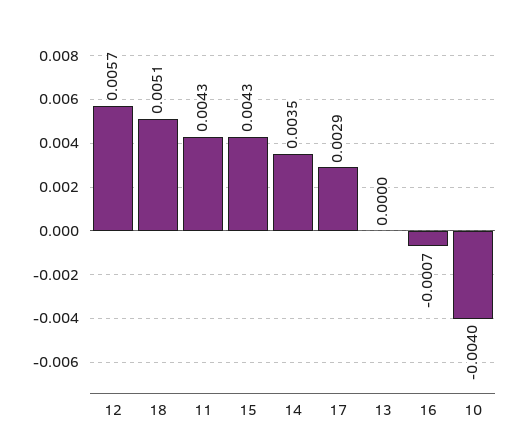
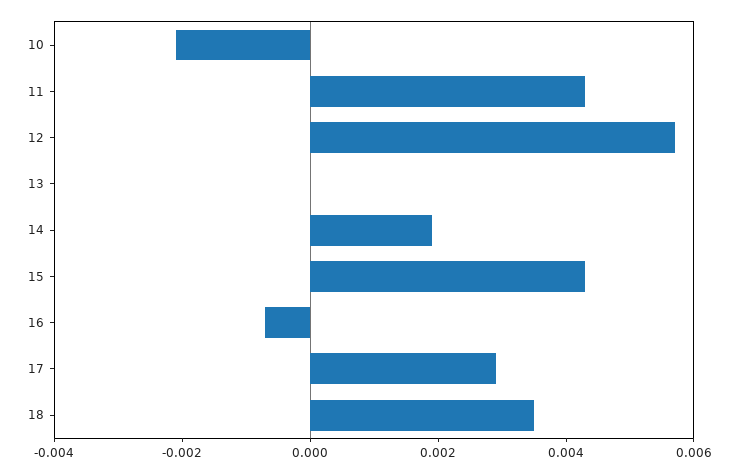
  {
    "12": 0.0057,
-   "18": 0.0051,
+   "18": 0.0035,
    "11": 0.0043,
    "15": 0.0043,
-   "14": 0.0035,
+   "14": 0.002,
    "17": 0.0029,
    "13": 0,
    "16": -0.0007,
-   "10": -0.004
+   "10": -0.002
  }

